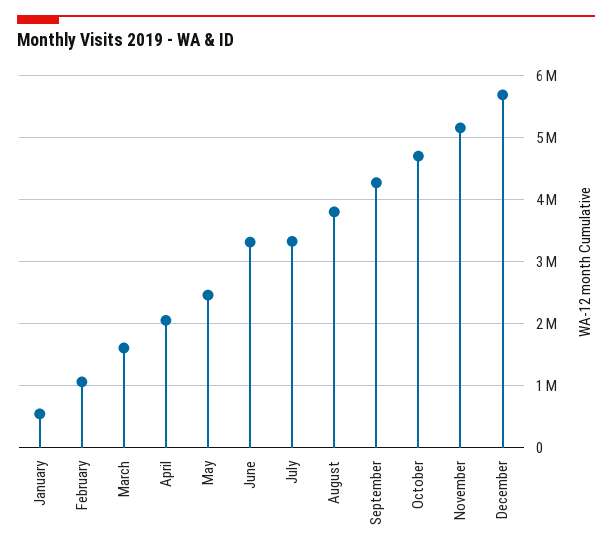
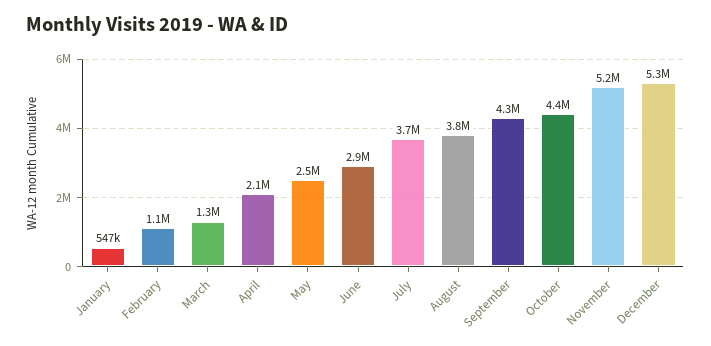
  {
    "January": 547000,
    "February": 1100000,
-   "March": 1600000,
+   "March": 1300000,
    "April": 2100000,
    "May": 2500000,
-   "June": 3300000,
+   "June": 2900000,
-   "July": 3300000,
+   "July": 3700000,
    "August": 3800000,
    "September": 4300000,
-   "October": 4700000,
+   "October": 4400000,
    "November": 5200000,
-   "December": 5700000
+   "December": 5300000
  }

